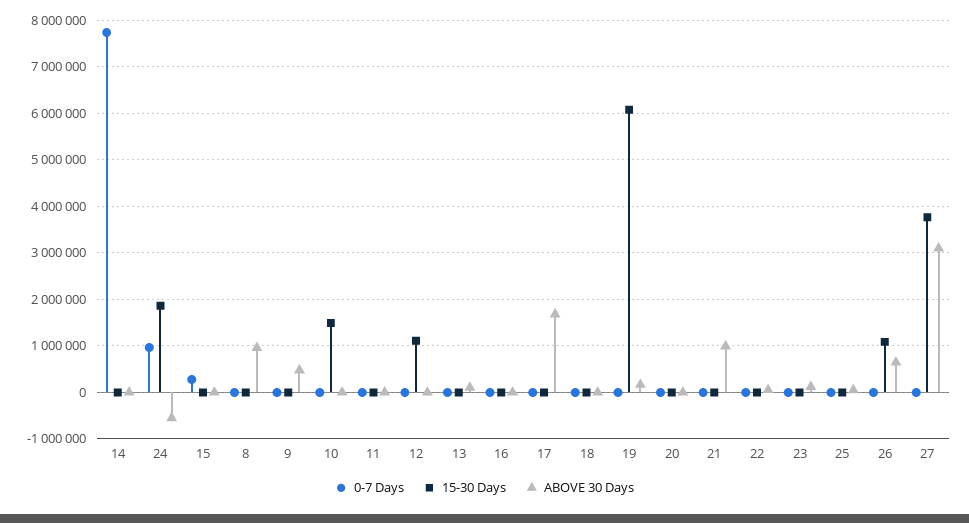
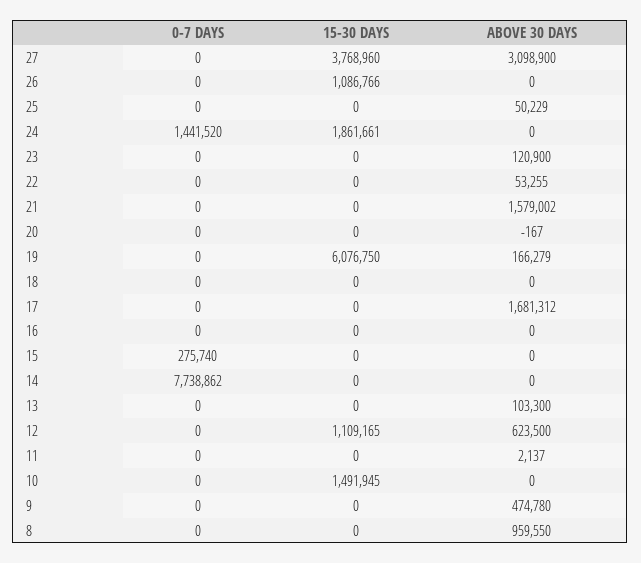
  {
    "0-7 Days": {
      "14": 7738862,
-     "24": 1000000,
+     "24": 1441520,
      "15": 275740,
      "8": 0,
      "9": 0,
      "10": 0,
      "11": 0,
      "12": 0,
      "13": 0,
      "16": 0,
      "17": 0,
      "18": 0,
      "19": 0,
      "20": 0,
      "21": 0,
      "22": 0,
      "23": 0,
      "25": 0,
      "26": 0,
      "27": 0
    },
    "15-30 Days": {
      "14": 0,
      "24": 1861661,
      "15": 0,
      "8": 0,
      "9": 0,
      "10": 1491945,
      "11": 0,
      "12": 1109165,
      "13": 0,
      "16": 0,
      "17": 0,
      "18": 0,
      "19": 6076750,
      "20": 0,
      "21": 0,
      "22": 0,
      "23": 0,
      "25": 0,
      "26": 1086766,
      "27": 3768960
    },
    "ABOVE 30 Days": {
      "14": 0,
-     "24": -600000,
+     "24": 0,
      "15": 0,
      "8": 959550,
      "9": 474780,
      "10": 0,
      "11": 2137,
-     "12": 0,
+     "12": 623500,
      "13": 103300,
      "16": 0,
      "17": 1681312,
      "18": 0,
      "19": 166279,
      "20": -167,
-     "21": 1000000,
+     "21": 1579002,
      "22": 53255,
      "23": 120900,
      "25": 50229,
-     "26": 600000,
+     "26": 0,
      "27": 3098900
    }
  }

